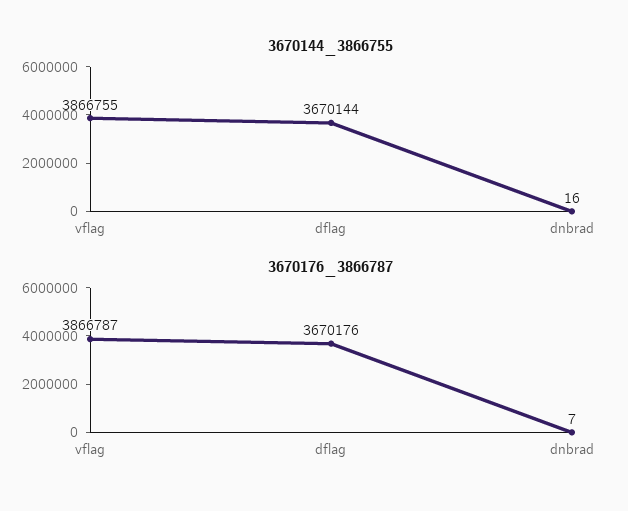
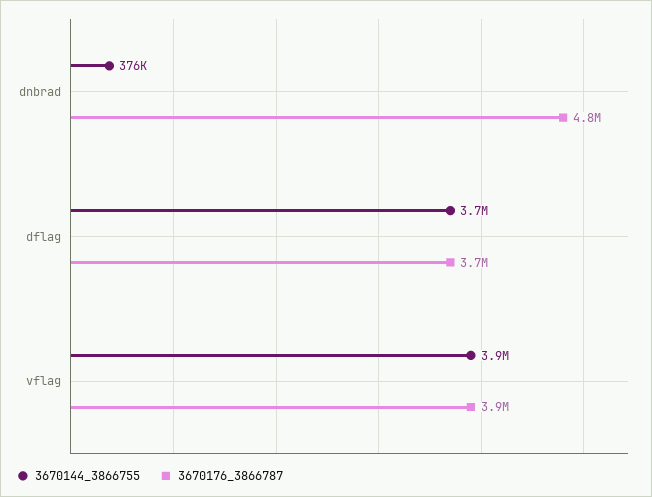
  {
    "3670144_3866755": {
      "vflag": 3866755,
      "dflag": 3670144,
-     "dnbrad": 16
+     "dnbrad": 376000
    },
    "3670176_3866787": {
      "vflag": 3866787,
      "dflag": 3670176,
-     "dnbrad": 7
+     "dnbrad": 4800000
    }
  }

